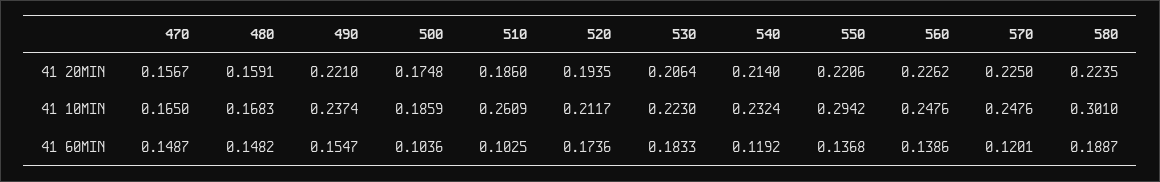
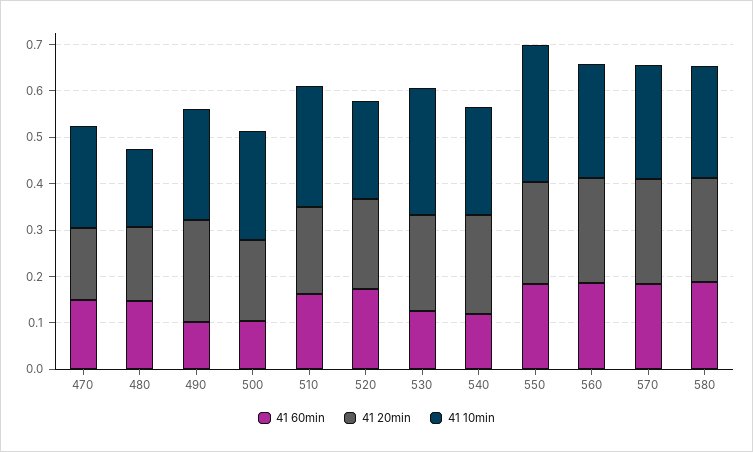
  {
    "41 20MIN": {
      "470": 0.1567,
      "480": 0.1591,
      "490": 0.221,
      "500": 0.1748,
      "510": 0.186,
      "520": 0.1935,
      "530": 0.2064,
      "540": 0.214,
      "550": 0.2206,
      "560": 0.2262,
      "570": 0.225,
      "580": 0.2235
    },
    "41 10MIN": {
-     "470": 0.165,
+     "470": 0.22,
      "480": 0.1683,
      "490": 0.2374,
-     "500": 0.1859,
+     "500": 0.24,
      "510": 0.2609,
      "520": 0.2117,
-     "530": 0.223,
+     "530": 0.28,
      "540": 0.2324,
      "550": 0.2942,
      "560": 0.2476,
      "570": 0.2476,
-     "580": 0.301
+     "580": 0.24
    },
    "41 60MIN": {
      "470": 0.1487,
      "480": 0.1482,
-     "490": 0.1547,
+     "490": 0.1,
      "500": 0.1036,
-     "510": 0.1025,
+     "510": 0.16,
      "520": 0.1736,
-     "530": 0.1833,
+     "530": 0.12,
      "540": 0.1192,
-     "550": 0.1368,
+     "550": 0.18,
-     "560": 0.1386,
+     "560": 0.18,
-     "570": 0.1201,
+     "570": 0.18,
      "580": 0.1887
    }
  }

